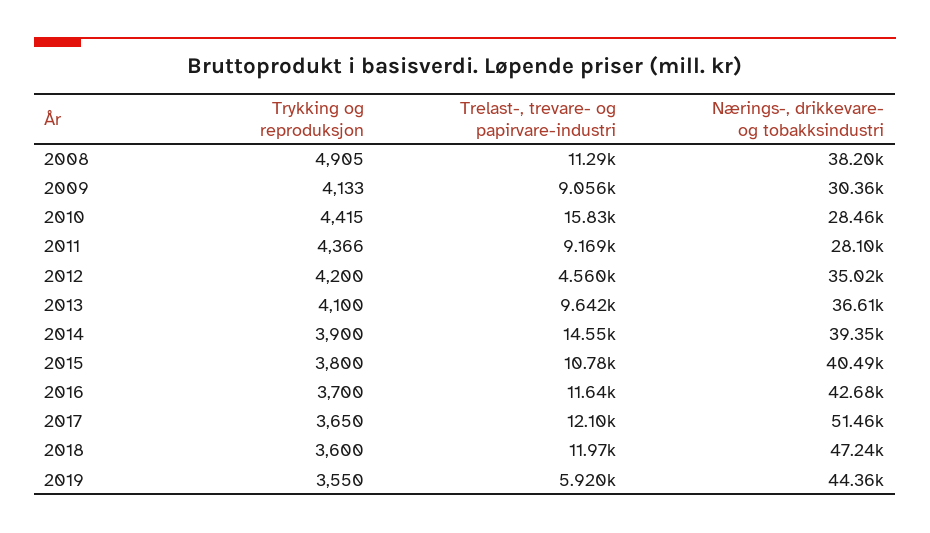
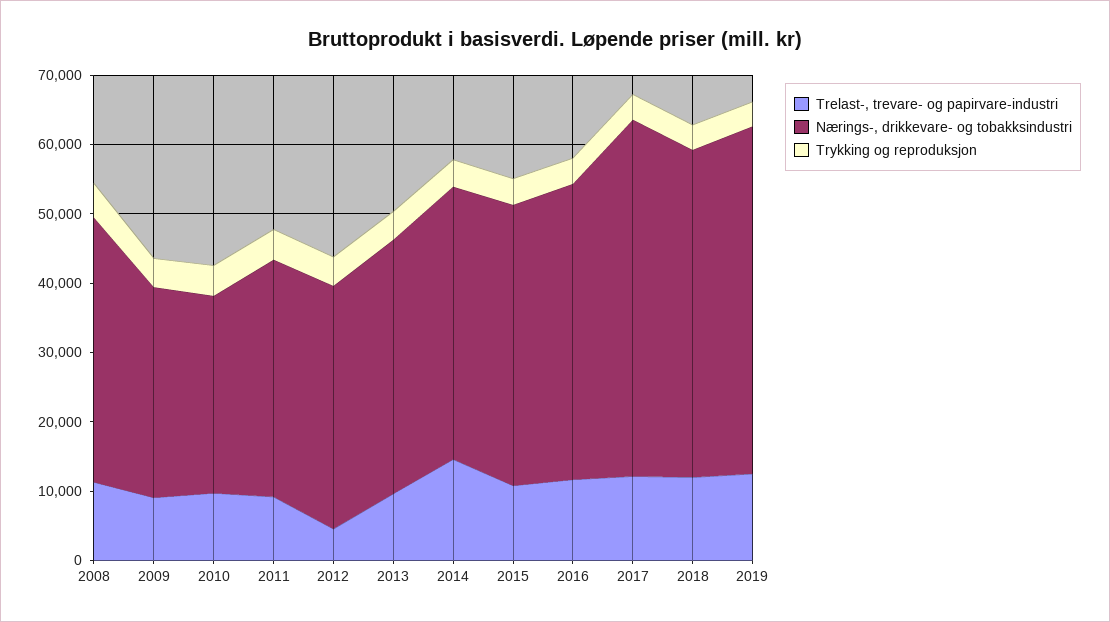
  {
    "Trykking og reproduksjon": {
      "2008": 4905,
      "2009": 4133,
      "2010": 4415,
      "2011": 4366,
      "2012": 4200,
      "2013": 4100,
      "2014": 3900,
      "2015": 3800,
      "2016": 3700,
      "2017": 3650,
      "2018": 3600,
      "2019": 3550
    },
    "Trelast-, trevare- og papirvare-industri": {
      "2008": 11290,
      "2009": 9056,
-     "2010": 15830,
+     "2010": 10000,
      "2011": 9169,
      "2012": 4560,
      "2013": 9642,
      "2014": 14550,
      "2015": 10780,
      "2016": 11640,
      "2017": 12100,
      "2018": 11970,
-     "2019": 5920
+     "2019": 12000
    },
    "Nærings-, drikkevare- og tobakksindustri": {
      "2008": 38200,
      "2009": 30360,
      "2010": 28460,
-     "2011": 28100,
+     "2011": 34000,
      "2012": 35020,
      "2013": 36610,
      "2014": 39350,
      "2015": 40490,
      "2016": 42680,
      "2017": 51460,
      "2018": 47240,
-     "2019": 44360
+     "2019": 50000
    }
  }

